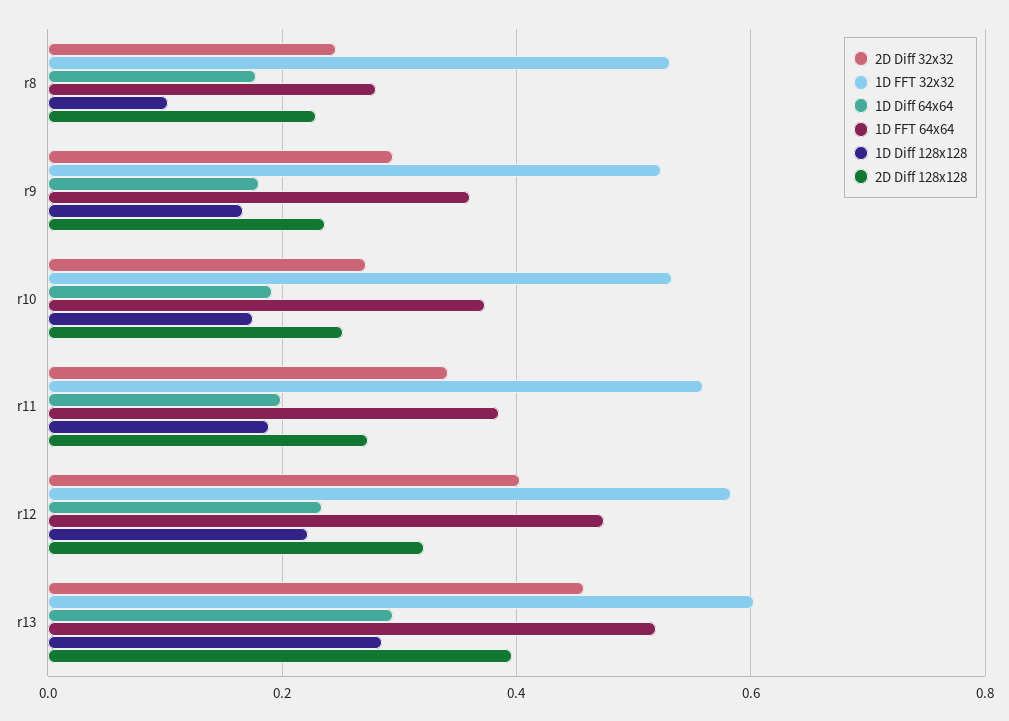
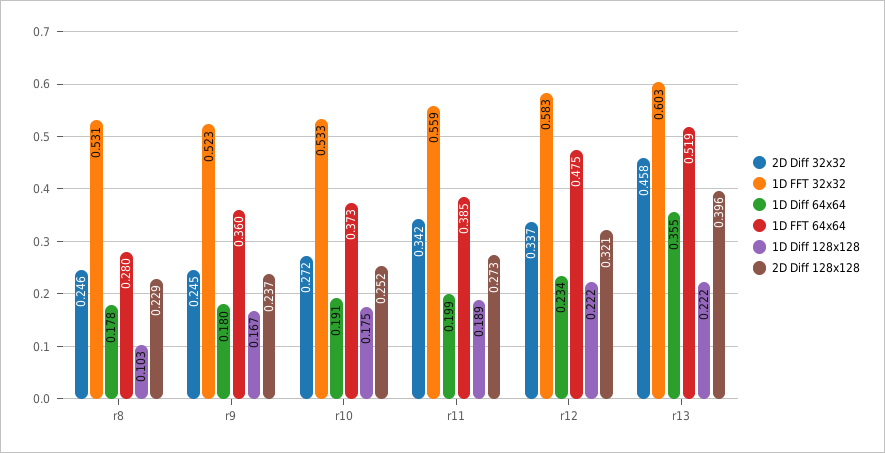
  {
    "2D Diff 32x32": {
      "r8": 0.246,
-     "r9": 0.3,
+     "r9": 0.245,
      "r10": 0.272,
      "r11": 0.342,
-     "r12": 0.4,
+     "r12": 0.337,
      "r13": 0.458
    },
    "1D FFT 32x32": {
      "r8": 0.531,
      "r9": 0.523,
      "r10": 0.533,
      "r11": 0.559,
      "r12": 0.583,
      "r13": 0.603
    },
    "1D Diff 64x64": {
      "r8": 0.178,
      "r9": 0.18,
      "r10": 0.191,
      "r11": 0.199,
      "r12": 0.234,
-     "r13": 0.3
+     "r13": 0.355
    },
    "1D FFT 64x64": {
      "r8": 0.28,
      "r9": 0.36,
      "r10": 0.373,
      "r11": 0.385,
      "r12": 0.475,
      "r13": 0.519
    },
    "1D Diff 128x128": {
      "r8": 0.103,
      "r9": 0.167,
      "r10": 0.175,
      "r11": 0.189,
      "r12": 0.222,
-     "r13": 0.28
+     "r13": 0.222
    },
    "2D Diff 128x128": {
      "r8": 0.229,
      "r9": 0.237,
      "r10": 0.252,
      "r11": 0.273,
      "r12": 0.321,
      "r13": 0.396
    }
  }

